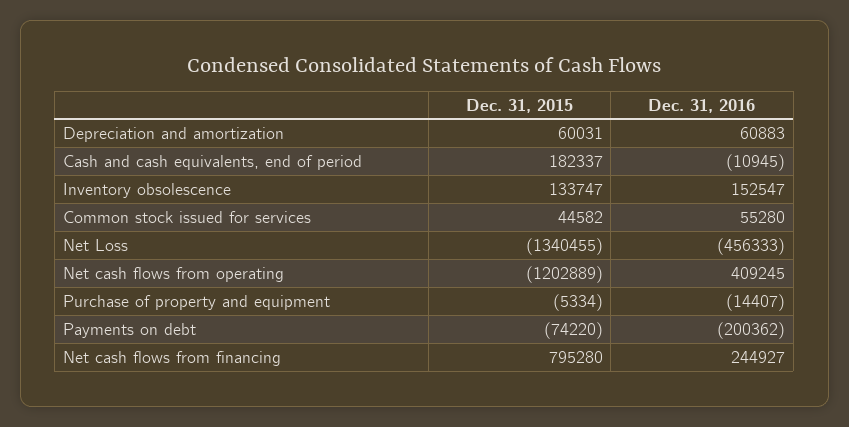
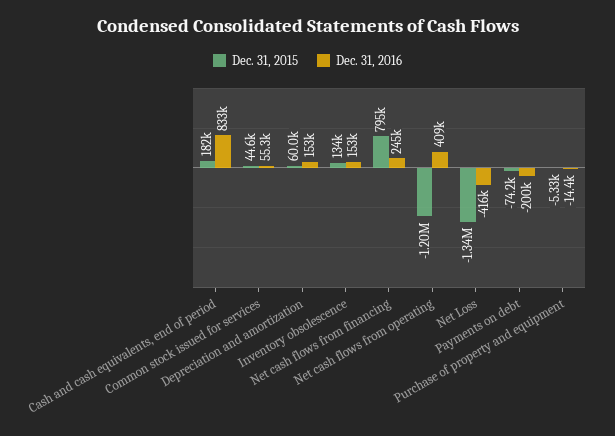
  {
    "Dec. 31, 2015": {
      "Depreciation and amortization": 60031,
      "Cash and cash equivalents, end of period": 182337,
      "Inventory obsolescence": 133747,
      "Common stock issued for services": 44582,
      "Net Loss": -1340455,
      "Net cash flows from operating": -1202889,
      "Purchase of property and equipment": -5334,
      "Payments on debt": -74220,
      "Net cash flows from financing": 795280
    },
    "Dec. 31, 2016": {
-     "Depreciation and amortization": 60883,
+     "Depreciation and amortization": 153000,
-     "Cash and cash equivalents, end of period": -10945,
+     "Cash and cash equivalents, end of period": 833000,
      "Inventory obsolescence": 152547,
      "Common stock issued for services": 55280,
-     "Net Loss": -456333,
+     "Net Loss": -416000,
      "Net cash flows from operating": 409245,
      "Purchase of property and equipment": -14407,
      "Payments on debt": -200362,
      "Net cash flows from financing": 244927
    }
  }

